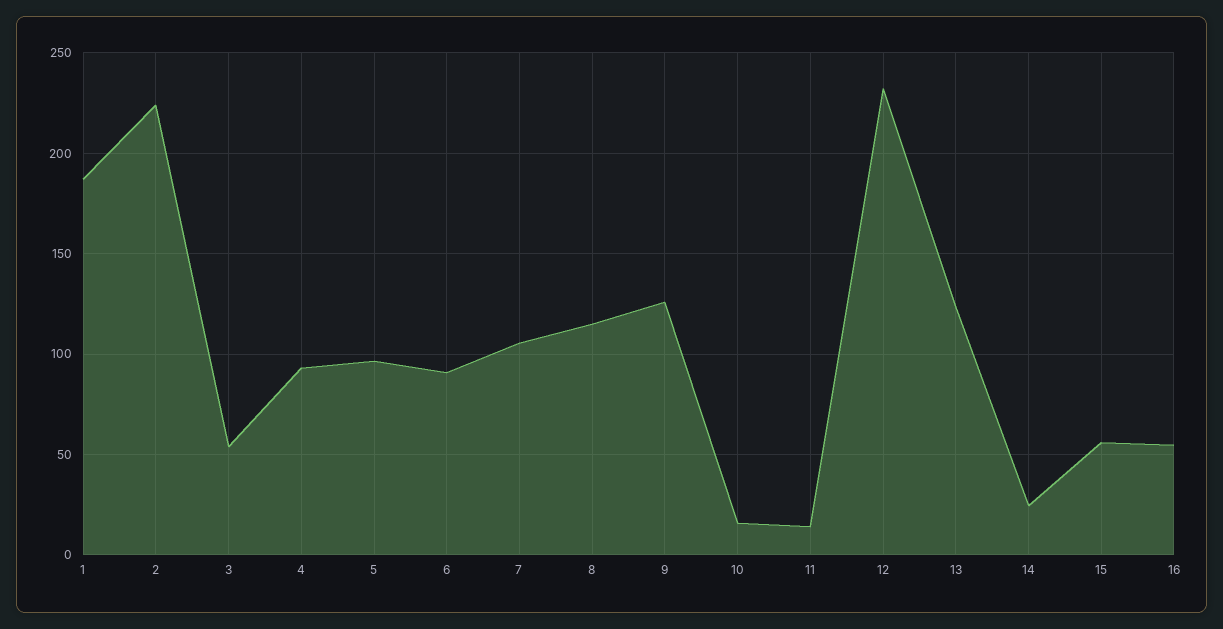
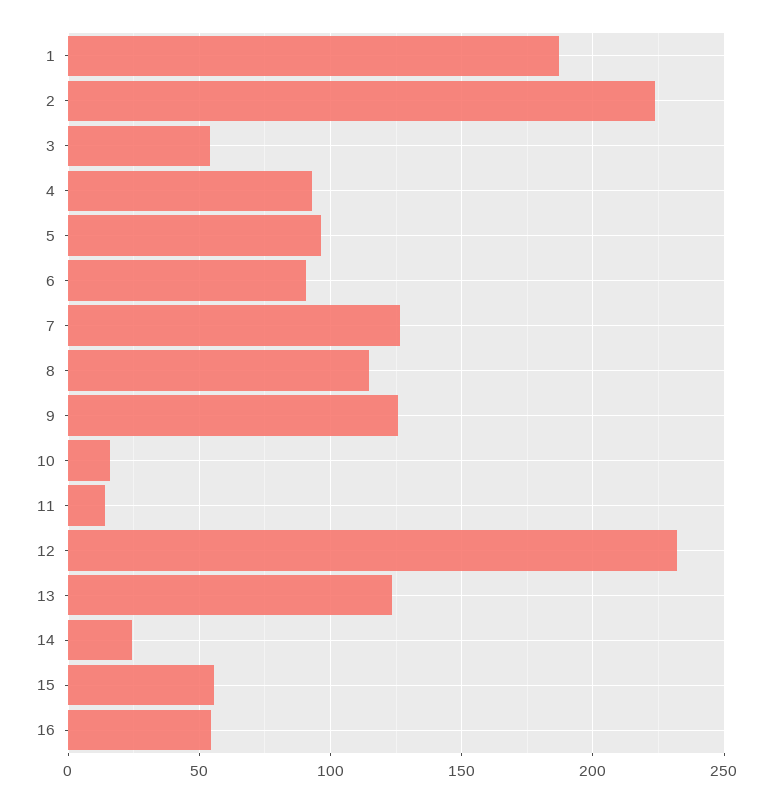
  {
    "1": 185,
    "2": 225,
    "3": 55,
    "4": 95,
    "5": 95,
    "6": 90,
-   "7": 105,
+   "7": 125,
    "8": 115,
    "9": 125,
    "10": 15,
    "11": 15,
    "12": 230,
    "13": 125,
    "14": 25,
    "15": 55,
    "16": 55
  }

